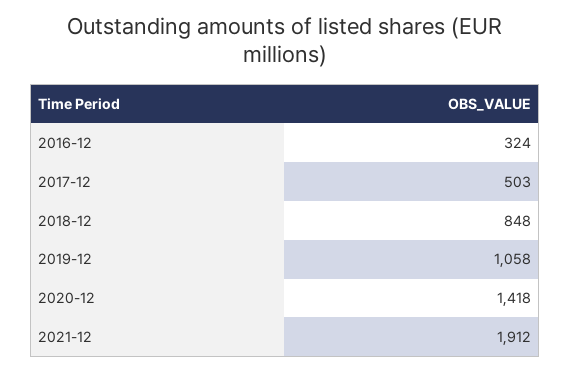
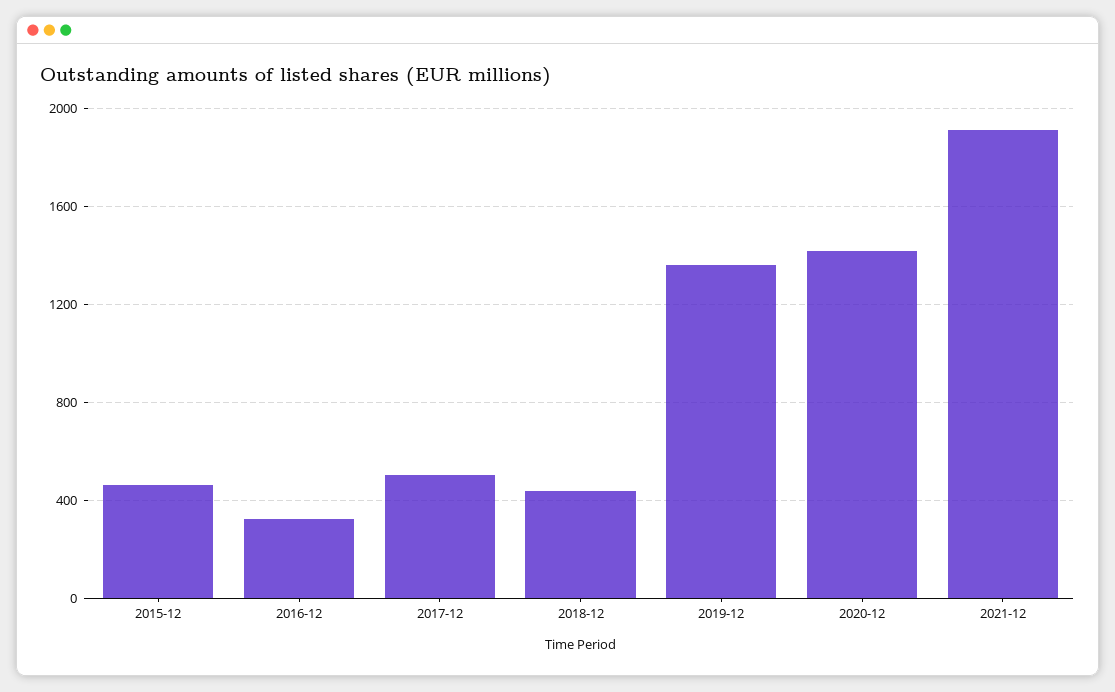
  {
    "2016-12": 324,
    "2017-12": 503,
-   "2018-12": 848,
+   "2018-12": 450,
-   "2019-12": 1058,
+   "2019-12": 1350,
    "2020-12": 1418,
-   "2021-12": 1912
+   "2021-12": 1912,
+   "2015-12": 450
  }

